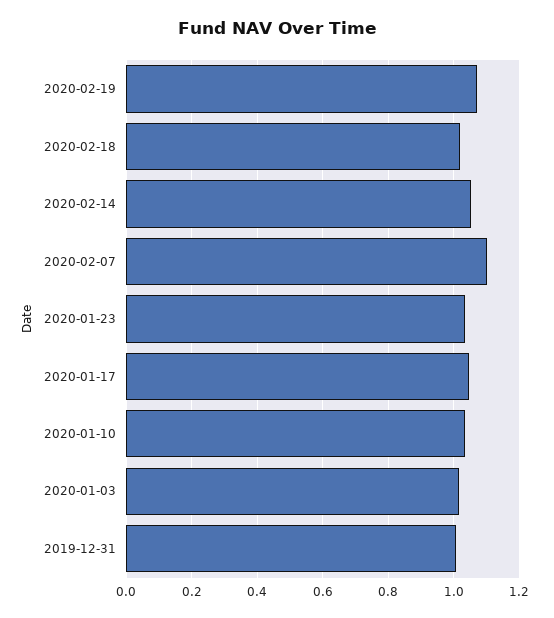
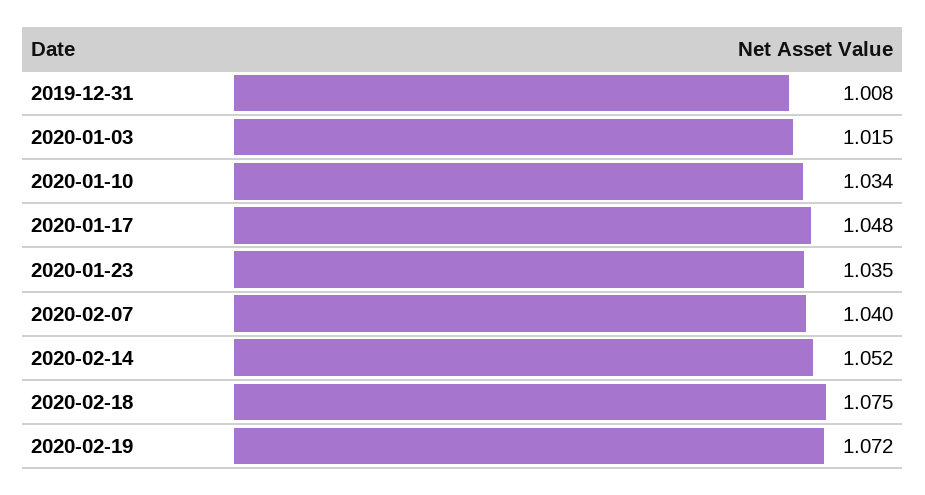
  {
    "2020-02-19": 1.072,
-   "2020-02-18": 1.02,
+   "2020-02-18": 1.075,
    "2020-02-14": 1.052,
-   "2020-02-07": 1.1,
+   "2020-02-07": 1.04,
    "2020-01-23": 1.035,
    "2020-01-17": 1.048,
    "2020-01-10": 1.034,
    "2020-01-03": 1.015,
    "2019-12-31": 1.008
  }

